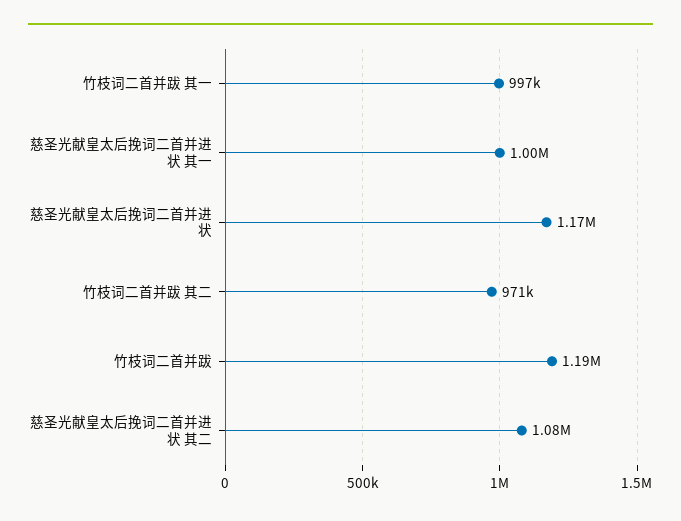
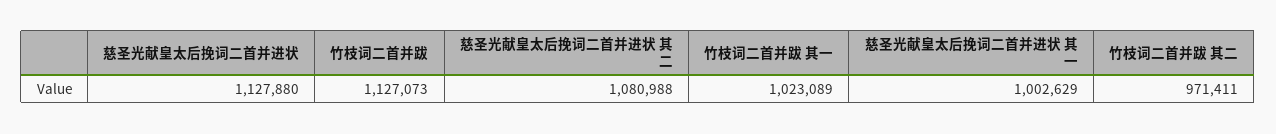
  {
-   "竹枝词二首并跋 其一": 997000,
+   "竹枝词二首并跋 其一": 1023089,
    "慈圣光献皇太后挽词二首并进状 其一": 1002629,
-   "慈圣光献皇太后挽词二首并进状": 1170000,
+   "慈圣光献皇太后挽词二首并进状": 1127880,
    "竹枝词二首并跋 其二": 971411,
-   "竹枝词二首并跋": 1190000,
+   "竹枝词二首并跋": 1127073,
    "慈圣光献皇太后挽词二首并进状 其二": 1080988
  }

